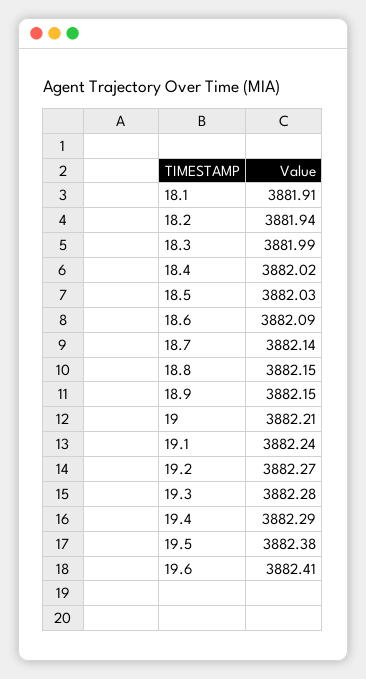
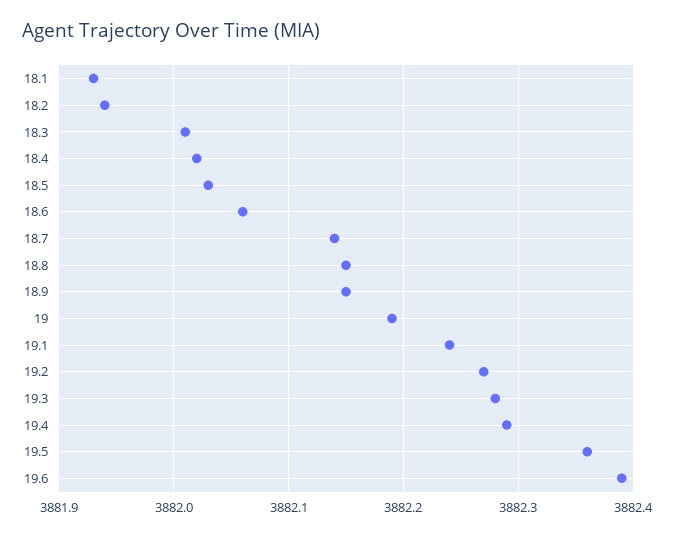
  {
-   "18.1": 3881.91,
+   "18.1": 3881.93,
    "18.2": 3881.94,
-   "18.3": 3881.99,
+   "18.3": 3882.01,
    "18.4": 3882.02,
    "18.5": 3882.03,
-   "18.6": 3882.09,
+   "18.6": 3882.06,
    "18.7": 3882.14,
    "18.8": 3882.15,
    "18.9": 3882.15,
-   "19": 3882.21,
+   "19": 3882.19,
    "19.1": 3882.24,
    "19.2": 3882.27,
    "19.3": 3882.28,
    "19.4": 3882.29,
-   "19.5": 3882.38,
+   "19.5": 3882.36,
-   "19.6": 3882.41
+   "19.6": 3882.39
  }

